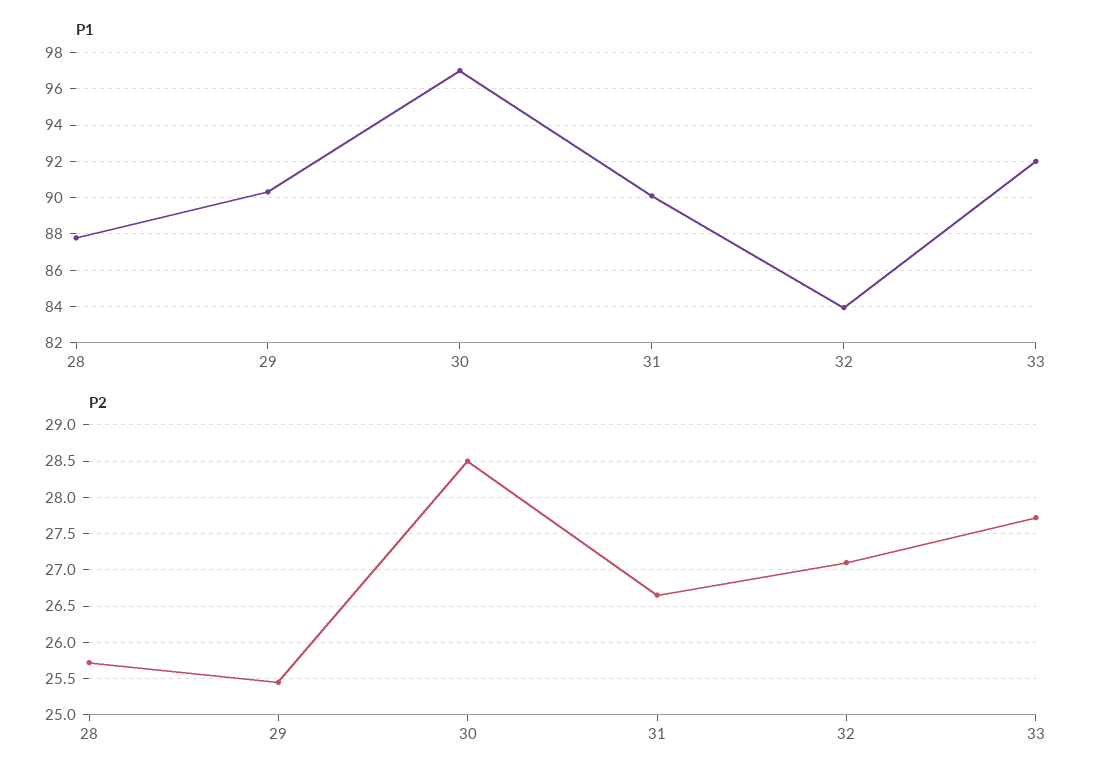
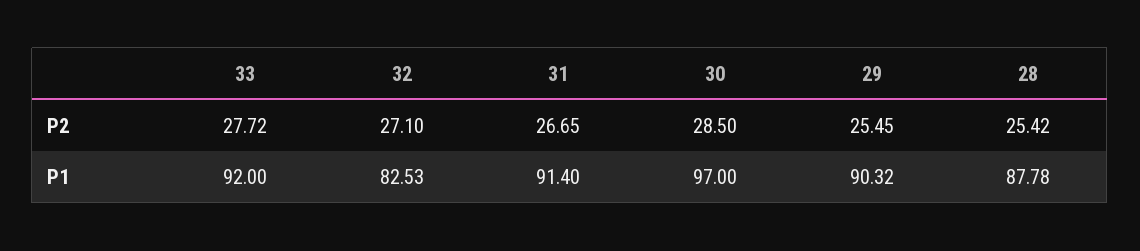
  {
    "P1": {
      "28": 87.78,
      "29": 90.32,
      "30": 97,
-     "31": 90,
+     "31": 91.4,
-     "32": 84,
+     "32": 82.53,
      "33": 92
    },
    "P2": {
-     "28": 25.7,
+     "28": 25.42,
      "29": 25.45,
      "30": 28.5,
      "31": 26.65,
      "32": 27.1,
      "33": 27.72
    }
  }

